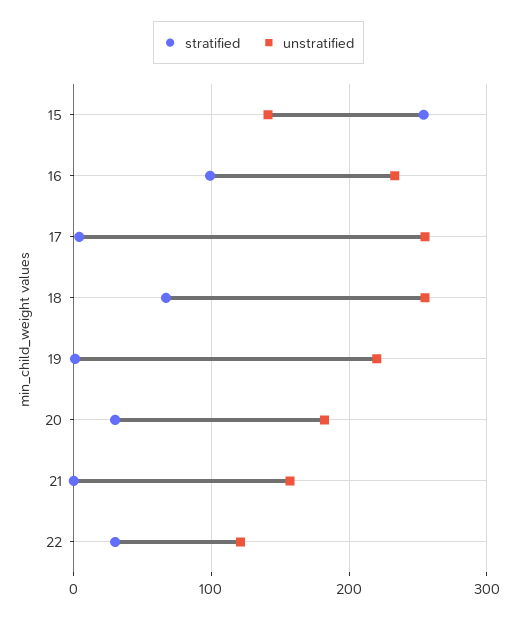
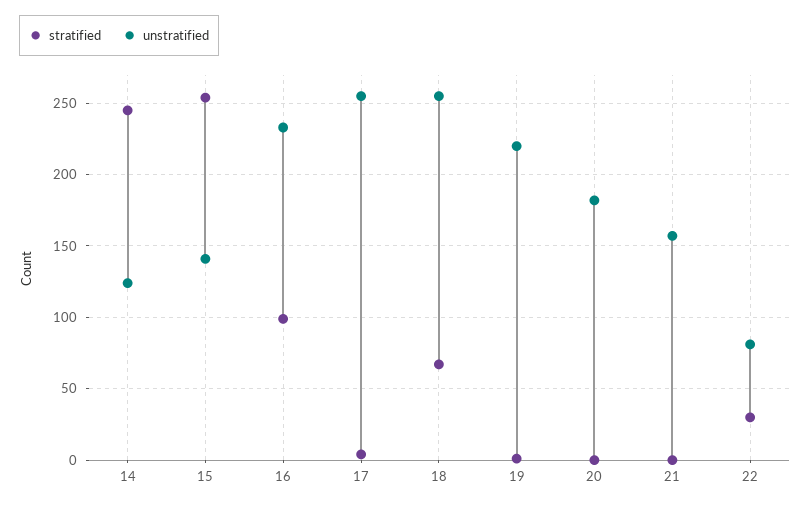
  {
    "stratified": {
      "15": 255,
      "16": 100,
      "17": 5,
      "18": 65,
      "19": 0,
-     "20": 30,
+     "20": 0,
      "21": 0,
-     "22": 30
+     "22": 30,
+     "14": 245
    },
    "unstratified": {
      "15": 140,
      "16": 235,
      "17": 255,
      "18": 255,
      "19": 220,
      "20": 180,
      "21": 155,
-     "22": 120
+     "22": 80,
+     "14": 125
    }
  }

